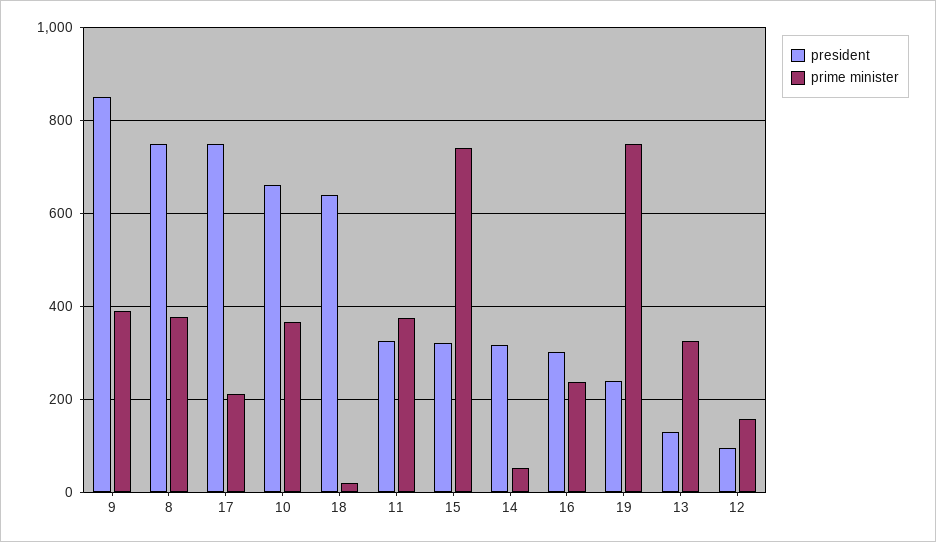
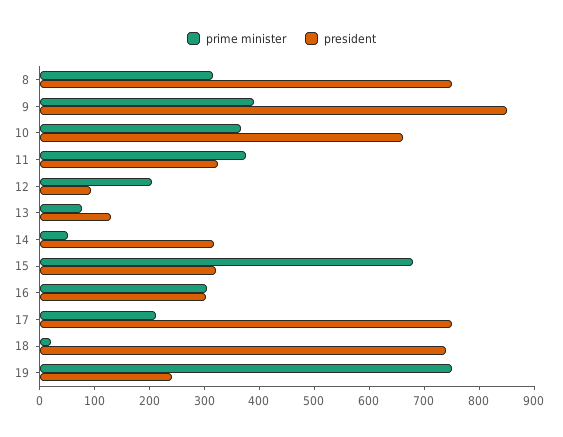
  {
    "president": {
      "9": 860,
      "8": 760,
      "17": 760,
      "10": 660,
-     "18": 640,
+     "18": 740,
      "11": 320,
      "15": 320,
      "14": 320,
      "16": 300,
      "19": 240,
      "13": 140,
      "12": 100
    },
    "prime minister": {
      "9": 400,
-     "8": 380,
+     "8": 320,
      "17": 220,
      "10": 360,
      "18": 20,
      "11": 380,
-     "15": 740,
+     "15": 680,
      "14": 60,
-     "16": 240,
+     "16": 300,
      "19": 760,
-     "13": 320,
+     "13": 80,
-     "12": 160
+     "12": 200
    }
  }

